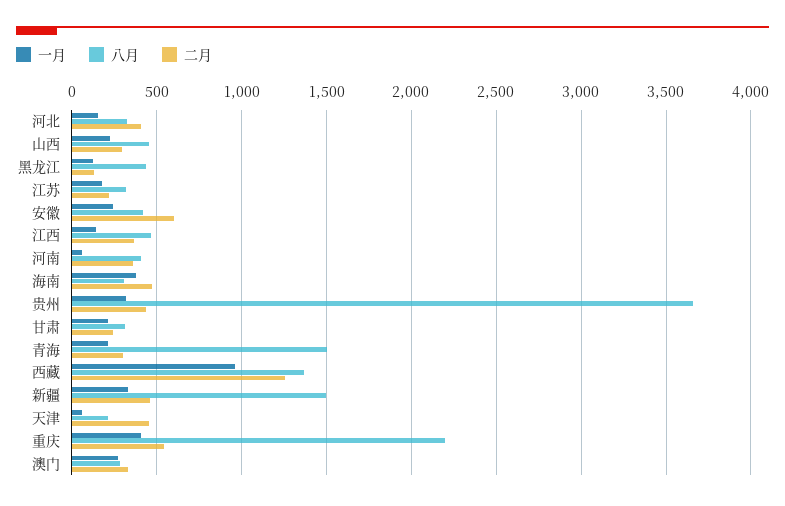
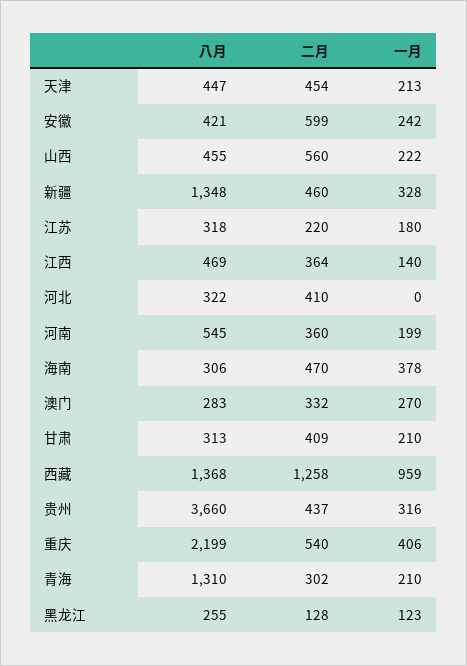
  {
    "一月": {
-     "河北": 150,
+     "河北": 0,
      "山西": 222,
      "黑龙江": 123,
      "江苏": 180,
      "安徽": 242,
      "江西": 140,
-     "河南": 50,
+     "河南": 199,
      "海南": 378,
      "贵州": 316,
      "甘肃": 210,
      "青海": 210,
      "西藏": 959,
      "新疆": 328,
-     "天津": 50,
+     "天津": 213,
      "重庆": 406,
      "澳门": 270
    },
    "八月": {
      "河北": 322,
      "山西": 455,
-     "黑龙江": 450,
+     "黑龙江": 255,
      "江苏": 318,
      "安徽": 421,
      "江西": 469,
-     "河南": 400,
+     "河南": 545,
      "海南": 306,
      "贵州": 3660,
      "甘肃": 313,
-     "青海": 1500,
+     "青海": 1310,
      "西藏": 1368,
-     "新疆": 1500,
+     "新疆": 1348,
-     "天津": 200,
+     "天津": 447,
      "重庆": 2199,
      "澳门": 283
    },
    "二月": {
      "河北": 410,
-     "山西": 300,
+     "山西": 560,
      "黑龙江": 128,
      "江苏": 220,
      "安徽": 599,
      "江西": 364,
      "河南": 360,
      "海南": 470,
      "贵州": 437,
-     "甘肃": 250,
+     "甘肃": 409,
      "青海": 302,
      "西藏": 1258,
      "新疆": 460,
      "天津": 454,
      "重庆": 540,
      "澳门": 332
    }
  }

